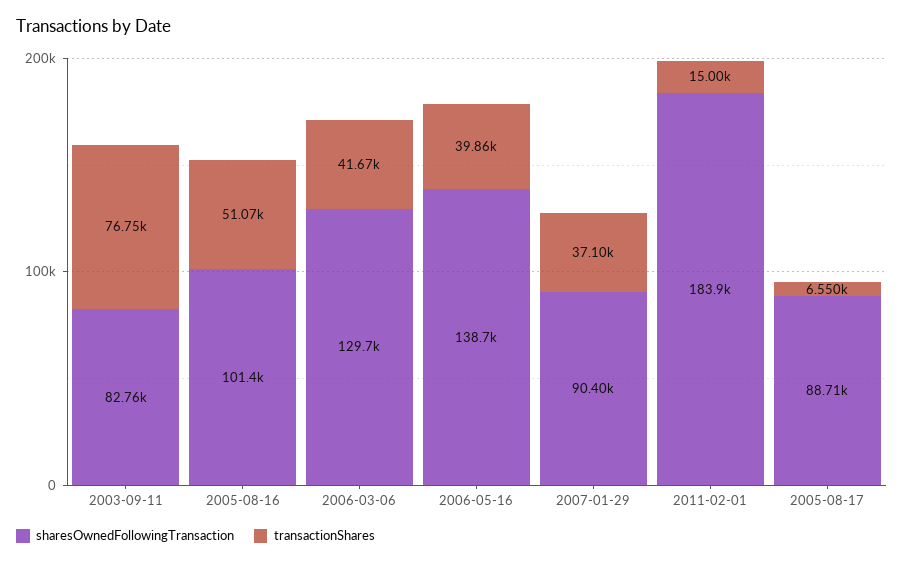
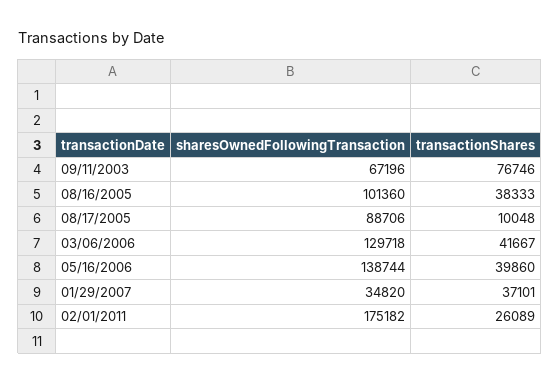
  {
    "sharesOwnedFollowingTransaction": {
-     "2003-09-11": 82760,
+     "2003-09-11": 67196,
      "2005-08-16": 101360,
      "2006-03-06": 129718,
      "2006-05-16": 138744,
-     "2007-01-29": 90400,
+     "2007-01-29": 34820,
-     "2011-02-01": 183900,
+     "2011-02-01": 175182,
      "2005-08-17": 88706
    },
    "transactionShares": {
      "2003-09-11": 76746,
-     "2005-08-16": 51070,
+     "2005-08-16": 38333,
      "2006-03-06": 41667,
      "2006-05-16": 39860,
      "2007-01-29": 37101,
-     "2011-02-01": 15000,
+     "2011-02-01": 26089,
-     "2005-08-17": 6550
+     "2005-08-17": 10048
    }
  }

